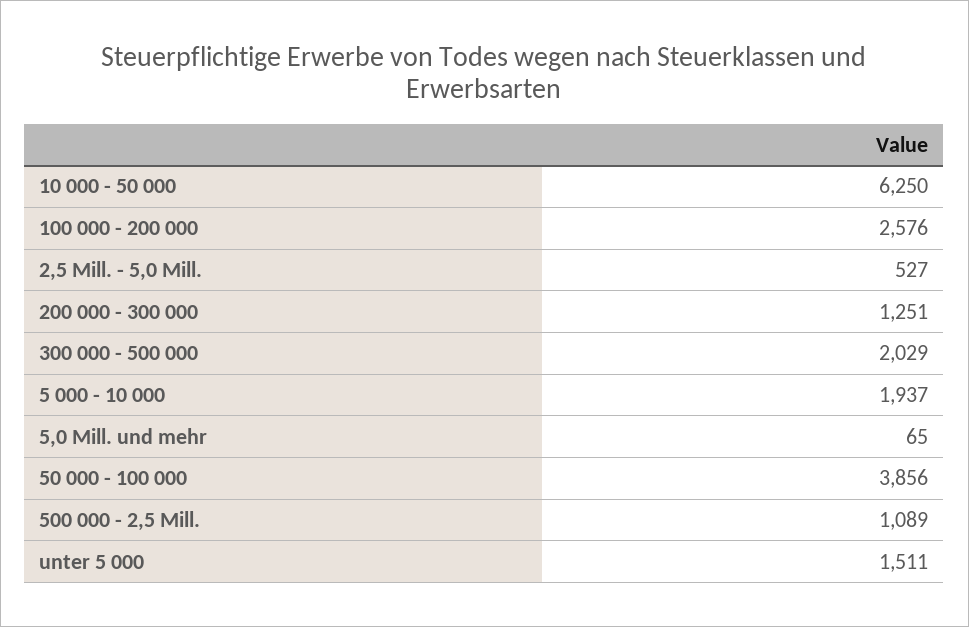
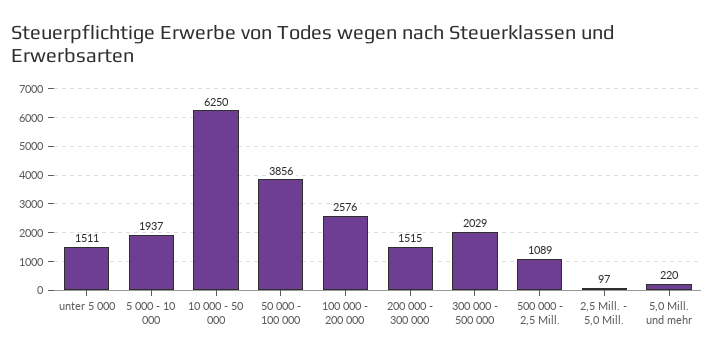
  {
    "10 000 - 50 000": 6250,
    "100 000 - 200 000": 2576,
-   "2,5 Mill. - 5,0 Mill.": 527,
+   "2,5 Mill. - 5,0 Mill.": 97,
-   "200 000 - 300 000": 1251,
+   "200 000 - 300 000": 1515,
    "300 000 - 500 000": 2029,
    "5 000 - 10 000": 1937,
-   "5,0 Mill. und mehr": 65,
+   "5,0 Mill. und mehr": 220,
    "50 000 - 100 000": 3856,
    "500 000 - 2,5 Mill.": 1089,
    "unter 5 000": 1511
  }

